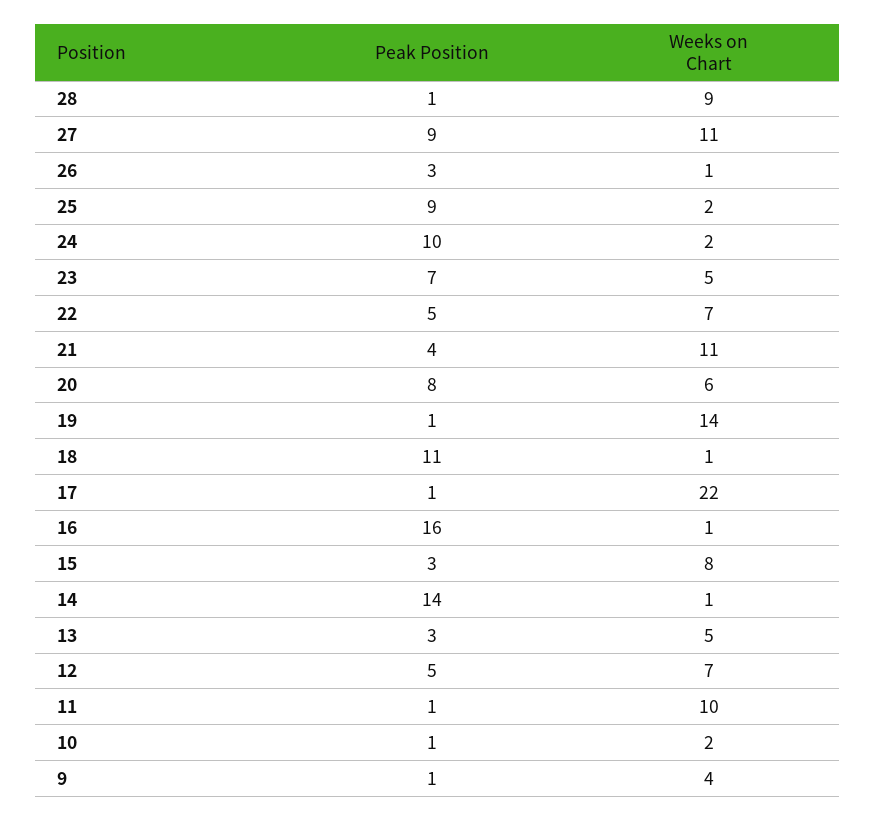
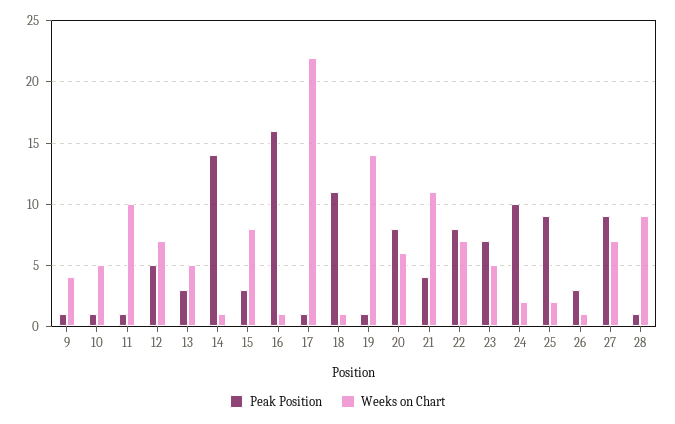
  {
    "Peak Position": {
      "28": 1,
      "27": 9,
      "26": 3,
      "25": 9,
      "24": 10,
      "23": 7,
-     "22": 5,
+     "22": 8,
      "21": 4,
      "20": 8,
      "19": 1,
      "18": 11,
      "17": 1,
      "16": 16,
      "15": 3,
      "14": 14,
      "13": 3,
      "12": 5,
      "11": 1,
      "10": 1,
      "9": 1
    },
    "Weeks on Chart": {
      "28": 9,
-     "27": 11,
+     "27": 7,
      "26": 1,
      "25": 2,
      "24": 2,
      "23": 5,
      "22": 7,
      "21": 11,
      "20": 6,
      "19": 14,
      "18": 1,
      "17": 22,
      "16": 1,
      "15": 8,
      "14": 1,
      "13": 5,
      "12": 7,
      "11": 10,
-     "10": 2,
+     "10": 5,
      "9": 4
    }
  }

